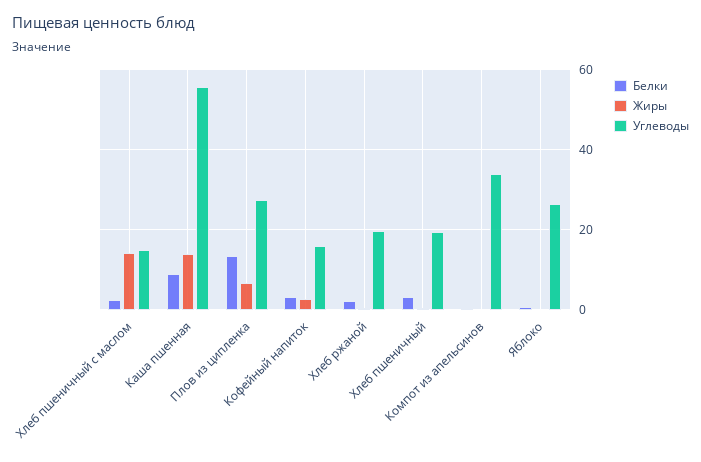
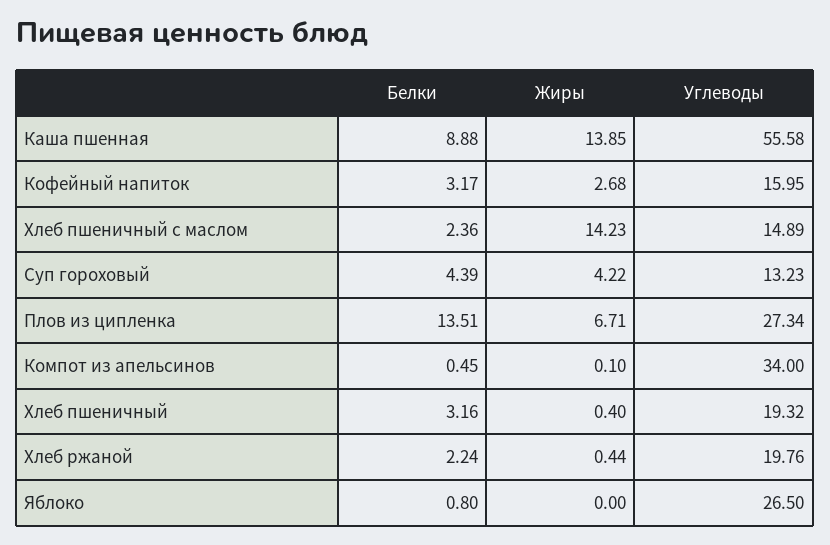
  {
    "Белки": {
      "Хлеб пшеничный с маслом": 2.36,
      "Каша пшенная": 8.88,
      "Плов из ципленка": 13.51,
      "Кофейный напиток": 3.17,
      "Хлеб ржаной": 2.24,
      "Хлеб пшеничный": 3.16,
      "Компот из апельсинов": 0.45,
-     "Яблоко": 0.8
+     "Яблоко": 0.8,
+     "Суп гороховый": 4.39
    },
    "Жиры": {
      "Хлеб пшеничный с маслом": 14.23,
      "Каша пшенная": 13.85,
      "Плов из ципленка": 6.71,
      "Кофейный напиток": 2.68,
      "Хлеб ржаной": 0.44,
      "Хлеб пшеничный": 0.4,
      "Компот из апельсинов": 0.1,
-     "Яблоко": 0
+     "Яблоко": 0,
+     "Суп гороховый": 4.22
    },
    "Углеводы": {
      "Хлеб пшеничный с маслом": 14.89,
      "Каша пшенная": 55.58,
      "Плов из ципленка": 27.34,
      "Кофейный напиток": 15.95,
      "Хлеб ржаной": 19.76,
      "Хлеб пшеничный": 19.32,
      "Компот из апельсинов": 34,
-     "Яблоко": 26.5
+     "Яблоко": 26.5,
+     "Суп гороховый": 13.23
    }
  }

